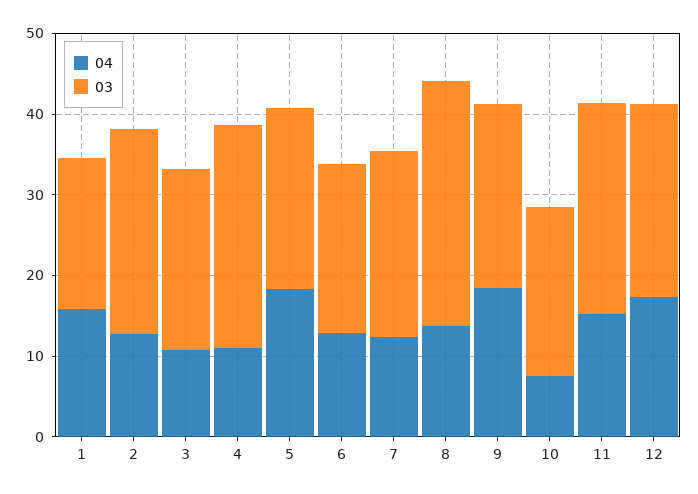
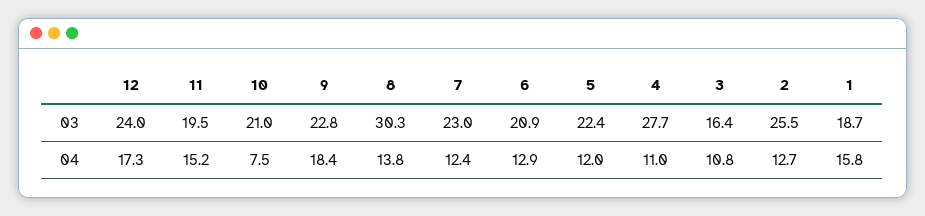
  {
    "04": {
      "1": 15.8,
      "2": 12.7,
      "3": 10.8,
      "4": 11,
-     "5": 18,
+     "5": 12,
      "6": 12.9,
      "7": 12.4,
      "8": 13.8,
      "9": 18.4,
      "10": 7.5,
      "11": 15.2,
      "12": 17.3
    },
    "03": {
      "1": 18.7,
      "2": 25.5,
-     "3": 22,
+     "3": 16.4,
      "4": 27.7,
      "5": 22.4,
      "6": 20.9,
      "7": 23,
      "8": 30.3,
      "9": 22.8,
      "10": 21,
-     "11": 26,
+     "11": 19.5,
      "12": 24
    }
  }

